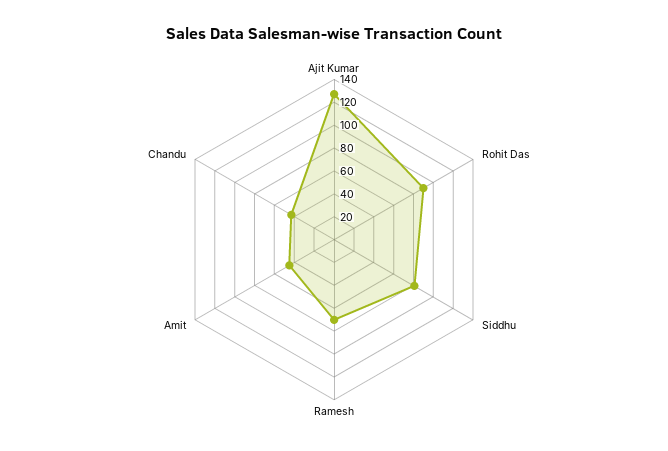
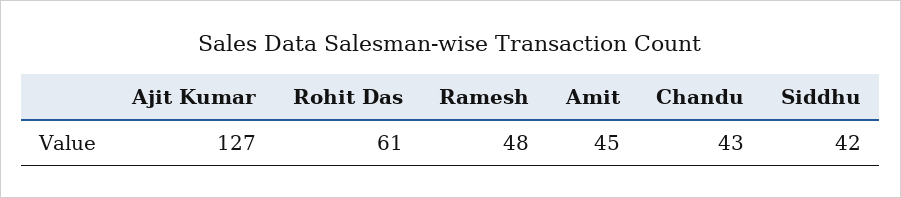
  {
    "Ajit Kumar": 127,
-   "Rohit Das": 90,
+   "Rohit Das": 61,
-   "Siddhu": 80,
+   "Siddhu": 42,
-   "Ramesh": 70,
+   "Ramesh": 48,
    "Amit": 45,
    "Chandu": 43
  }

